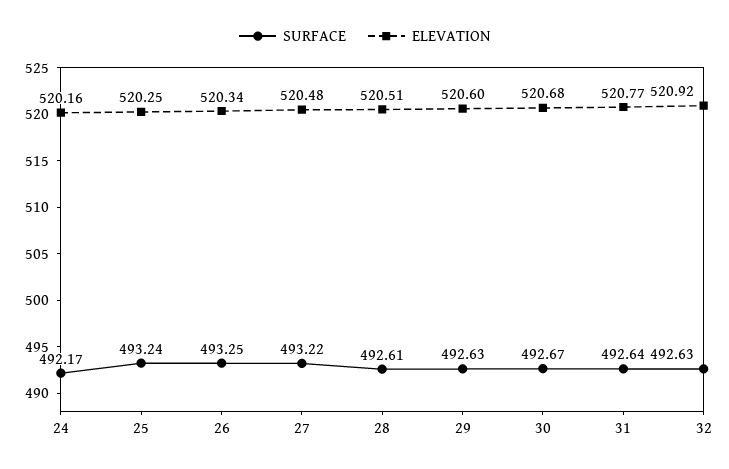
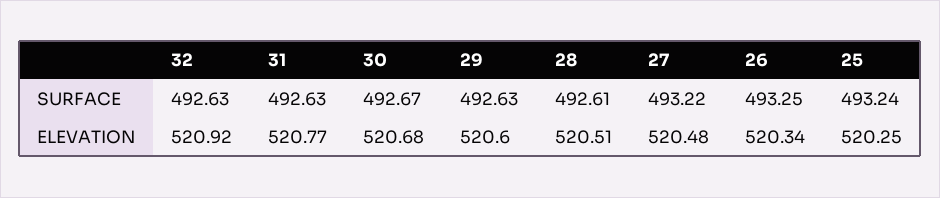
  {
    "SURFACE": {
-     "24": 492.17,
      "25": 493.24,
      "26": 493.25,
      "27": 493.22,
      "28": 492.61,
      "29": 492.63,
      "30": 492.67,
-     "31": 492.64,
+     "31": 492.63,
      "32": 492.63
    },
    "ELEVATION": {
-     "24": 520.16,
      "25": 520.25,
      "26": 520.34,
      "27": 520.48,
      "28": 520.51,
      "29": 520.6,
      "30": 520.68,
      "31": 520.77,
      "32": 520.92
    }
  }

